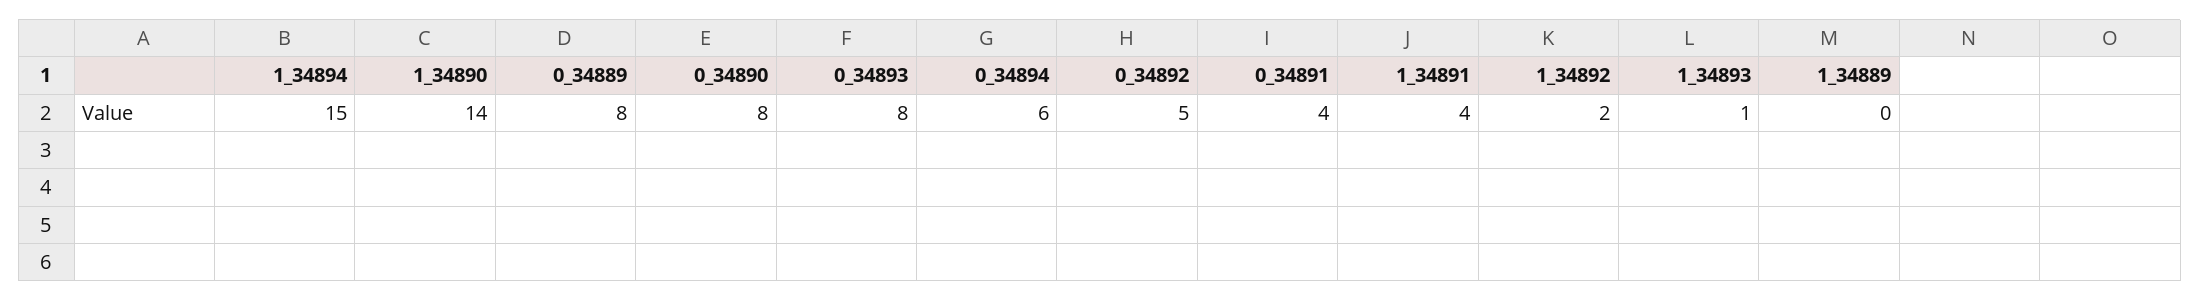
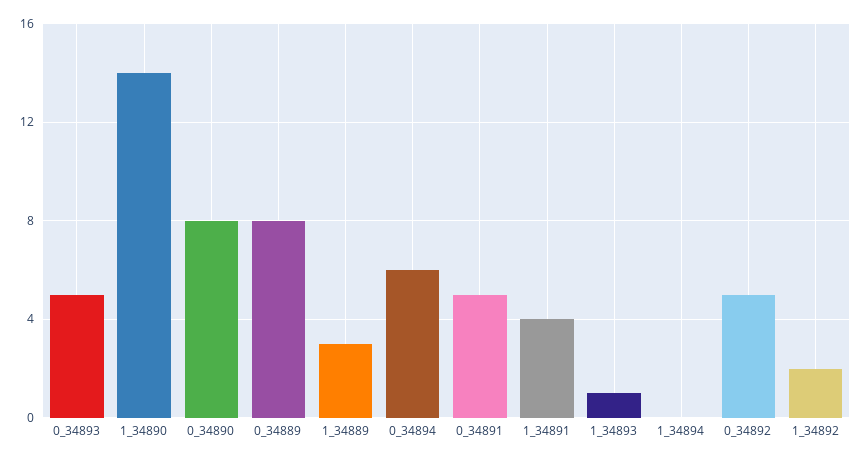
  {
-   "1_34894": 15,
+   "1_34894": 0,
    "1_34890": 14,
    "0_34889": 8,
    "0_34890": 8,
-   "0_34893": 8,
+   "0_34893": 5,
    "0_34894": 6,
    "0_34892": 5,
-   "0_34891": 4,
+   "0_34891": 5,
    "1_34891": 4,
    "1_34892": 2,
    "1_34893": 1,
-   "1_34889": 0
+   "1_34889": 3
  }

